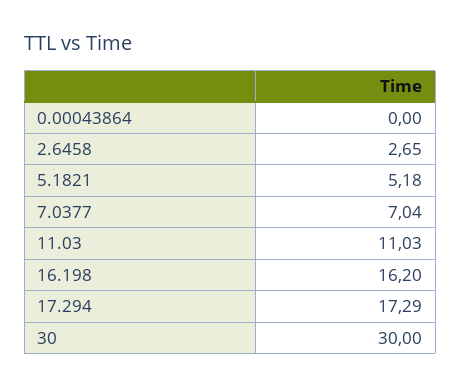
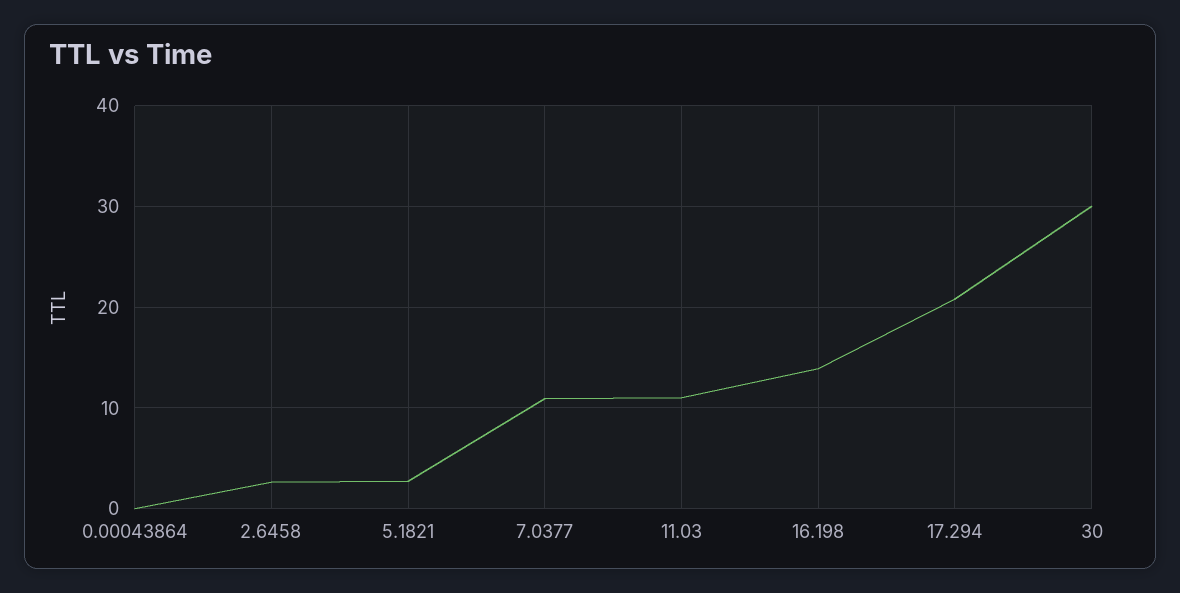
  {
    "0.00043864": 0,
    "2.6458": 2.65,
-   "5.1821": 5.18,
+   "5.1821": 3,
-   "7.0377": 7.04,
+   "7.0377": 11,
    "11.03": 11.03,
-   "16.198": 16.2,
+   "16.198": 14,
-   "17.294": 17.29,
+   "17.294": 21,
    "30": 30
  }

